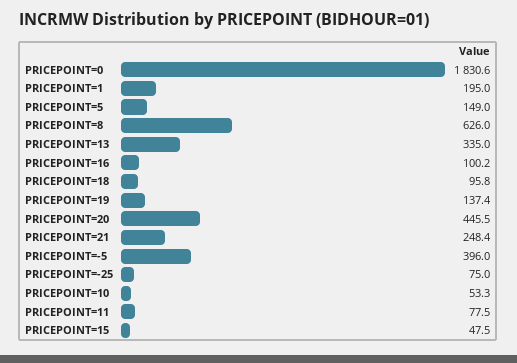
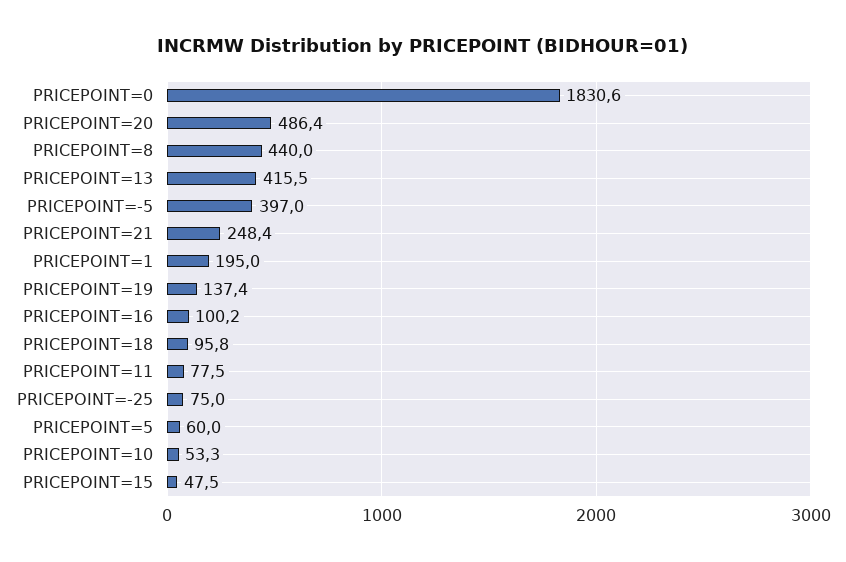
  {
    "PRICEPOINT=0": 1830.6,
    "PRICEPOINT=1": 195,
-   "PRICEPOINT=5": 149,
+   "PRICEPOINT=5": 60,
-   "PRICEPOINT=8": 626,
+   "PRICEPOINT=8": 440,
-   "PRICEPOINT=13": 335,
+   "PRICEPOINT=13": 415.5,
    "PRICEPOINT=16": 100.2,
    "PRICEPOINT=18": 95.8,
    "PRICEPOINT=19": 137.4,
-   "PRICEPOINT=20": 445.5,
+   "PRICEPOINT=20": 486.4,
    "PRICEPOINT=21": 248.4,
-   "PRICEPOINT=-5": 396,
+   "PRICEPOINT=-5": 397,
    "PRICEPOINT=-25": 75,
    "PRICEPOINT=10": 53.3,
    "PRICEPOINT=11": 77.5,
    "PRICEPOINT=15": 47.5
  }

